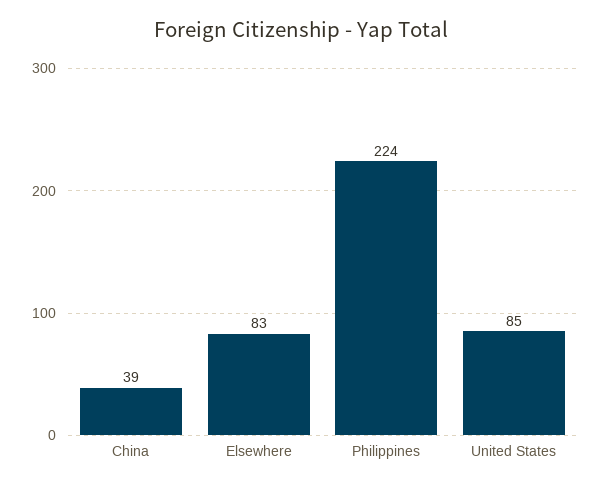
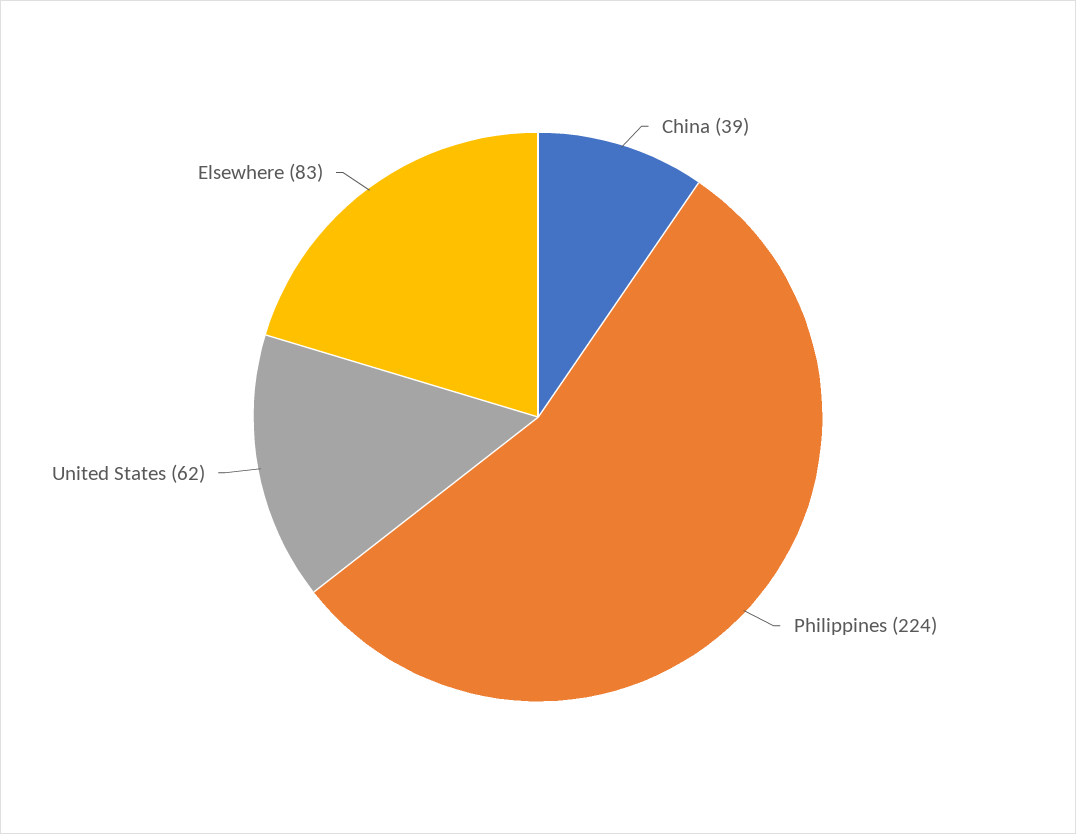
  {
    "China": 39,
    "Elsewhere": 83,
    "Philippines": 224,
-   "United States": 85
+   "United States": 62
  }

